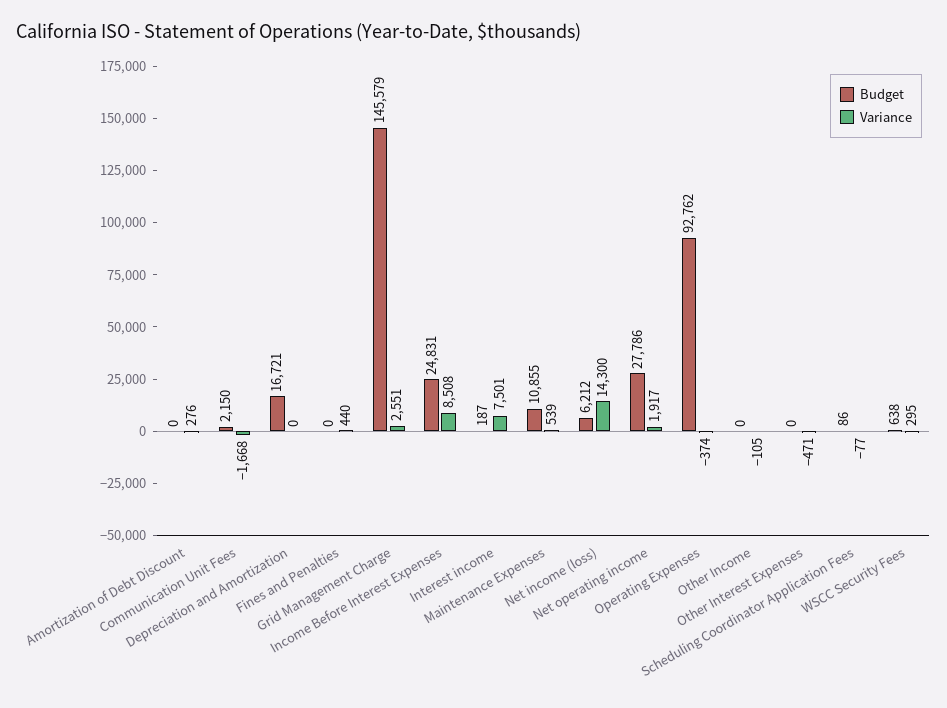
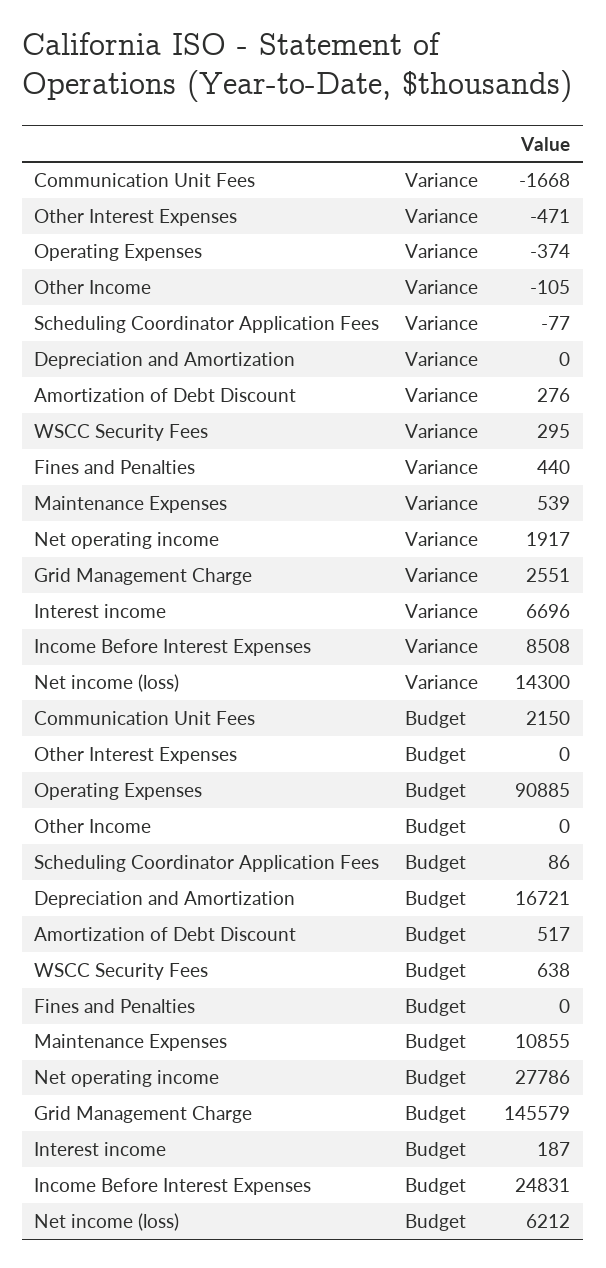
  {
    "Budget": {
-     "Amortization of Debt Discount": 0,
+     "Amortization of Debt Discount": 517,
      "Communication Unit Fees": 2150,
      "Depreciation and Amortization": 16721,
      "Fines and Penalties": 0,
      "Grid Management Charge": 145579,
      "Income Before Interest Expenses": 24831,
      "Interest income": 187,
      "Maintenance Expenses": 10855,
      "Net income (loss)": 6212,
      "Net operating income": 27786,
-     "Operating Expenses": 92762,
+     "Operating Expenses": 90885,
      "Other Income": 0,
      "Other Interest Expenses": 0,
      "Scheduling Coordinator Application Fees": 86,
      "WSCC Security Fees": 638
    },
    "Variance": {
      "Amortization of Debt Discount": 276,
      "Communication Unit Fees": -1668,
      "Depreciation and Amortization": 0,
      "Fines and Penalties": 440,
      "Grid Management Charge": 2551,
      "Income Before Interest Expenses": 8508,
-     "Interest income": 7501,
+     "Interest income": 6696,
      "Maintenance Expenses": 539,
      "Net income (loss)": 14300,
      "Net operating income": 1917,
      "Operating Expenses": -374,
      "Other Income": -105,
      "Other Interest Expenses": -471,
      "Scheduling Coordinator Application Fees": -77,
      "WSCC Security Fees": 295
    }
  }

